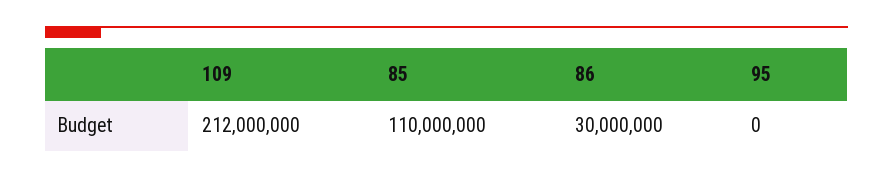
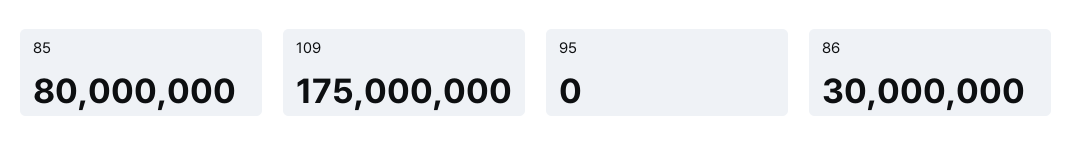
  {
-   "109": 212000000,
+   "109": 175000000,
-   "85": 110000000,
+   "85": 80000000,
    "86": 30000000,
    "95": 0
  }

